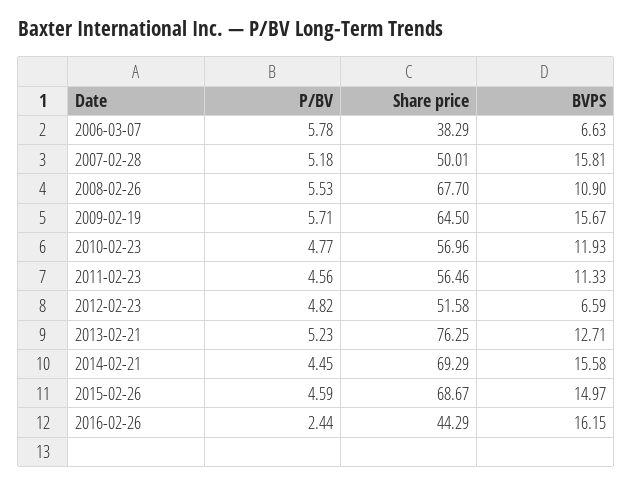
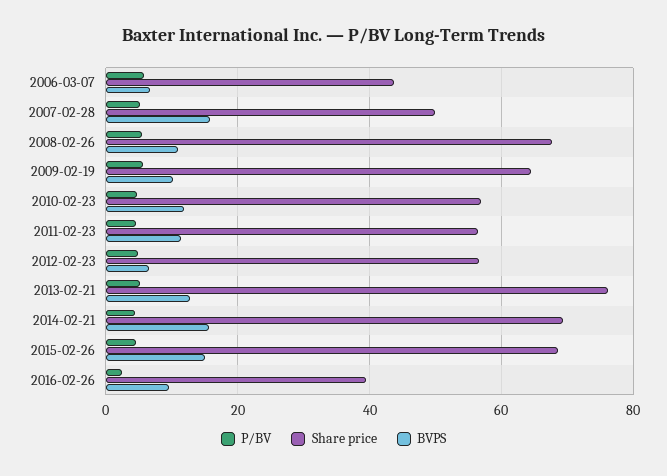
  {
    "P/BV": {
      "2006-03-07": 5.78,
      "2007-02-28": 5.18,
      "2008-02-26": 5.53,
      "2009-02-19": 5.71,
      "2010-02-23": 4.77,
      "2011-02-23": 4.56,
      "2012-02-23": 4.82,
      "2013-02-21": 5.23,
      "2014-02-21": 4.45,
      "2015-02-26": 4.59,
      "2016-02-26": 2.44
    },
    "Share price": {
-     "2006-03-07": 38.29,
+     "2006-03-07": 44,
      "2007-02-28": 50.01,
      "2008-02-26": 67.7,
      "2009-02-19": 64.5,
      "2010-02-23": 56.96,
      "2011-02-23": 56.46,
-     "2012-02-23": 51.58,
+     "2012-02-23": 56,
      "2013-02-21": 76.25,
      "2014-02-21": 69.29,
      "2015-02-26": 68.67,
-     "2016-02-26": 44.29
+     "2016-02-26": 40
    },
    "BVPS": {
      "2006-03-07": 6.63,
      "2007-02-28": 15.81,
      "2008-02-26": 10.9,
-     "2009-02-19": 15.67,
+     "2009-02-19": 10,
      "2010-02-23": 11.93,
      "2011-02-23": 11.33,
      "2012-02-23": 6.59,
      "2013-02-21": 12.71,
      "2014-02-21": 15.58,
      "2015-02-26": 14.97,
-     "2016-02-26": 16.15
+     "2016-02-26": 10
    }
  }

